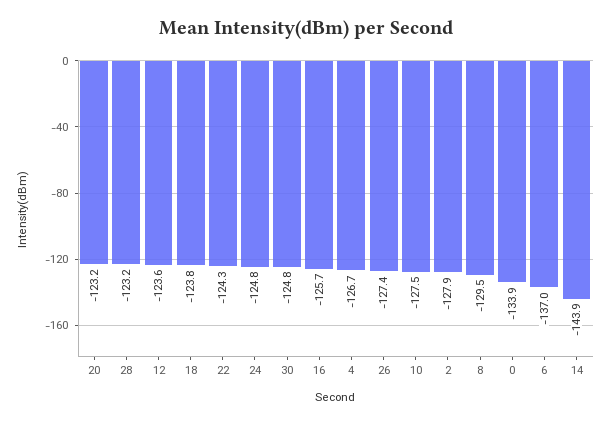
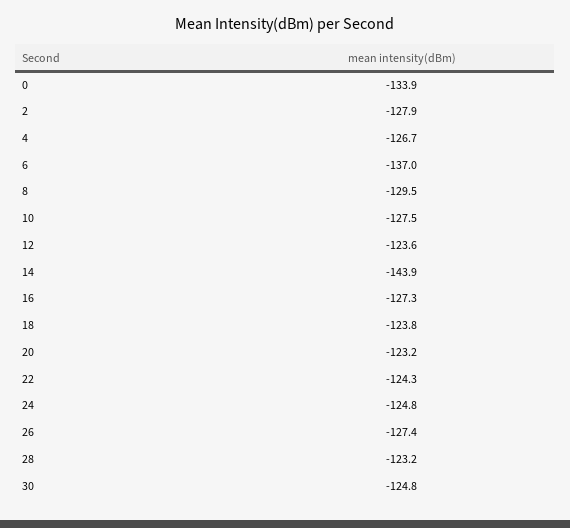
  {
    "20": -123.2,
    "28": -123.2,
    "12": -123.6,
    "18": -123.8,
    "22": -124.3,
    "24": -124.8,
    "30": -124.8,
-   "16": -125.7,
+   "16": -127.3,
    "4": -126.7,
    "26": -127.4,
    "10": -127.5,
    "2": -127.9,
    "8": -129.5,
    "0": -133.9,
    "6": -137,
    "14": -143.9
  }

